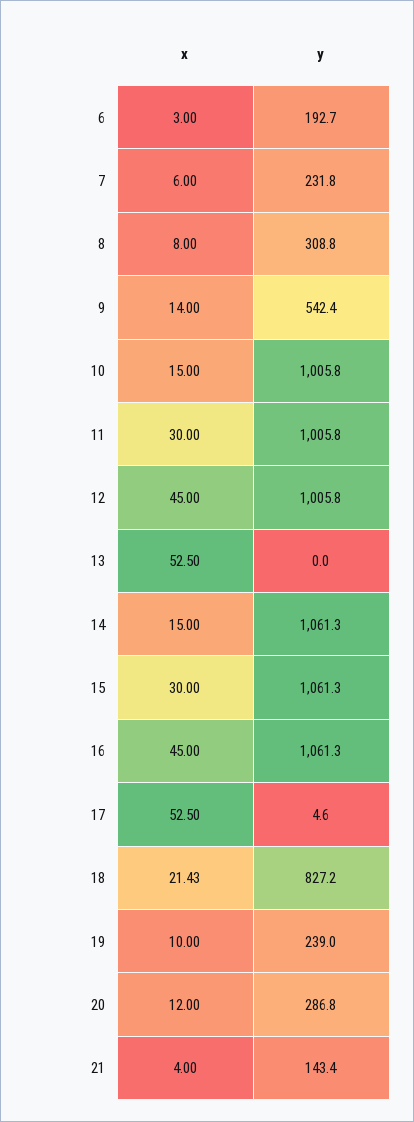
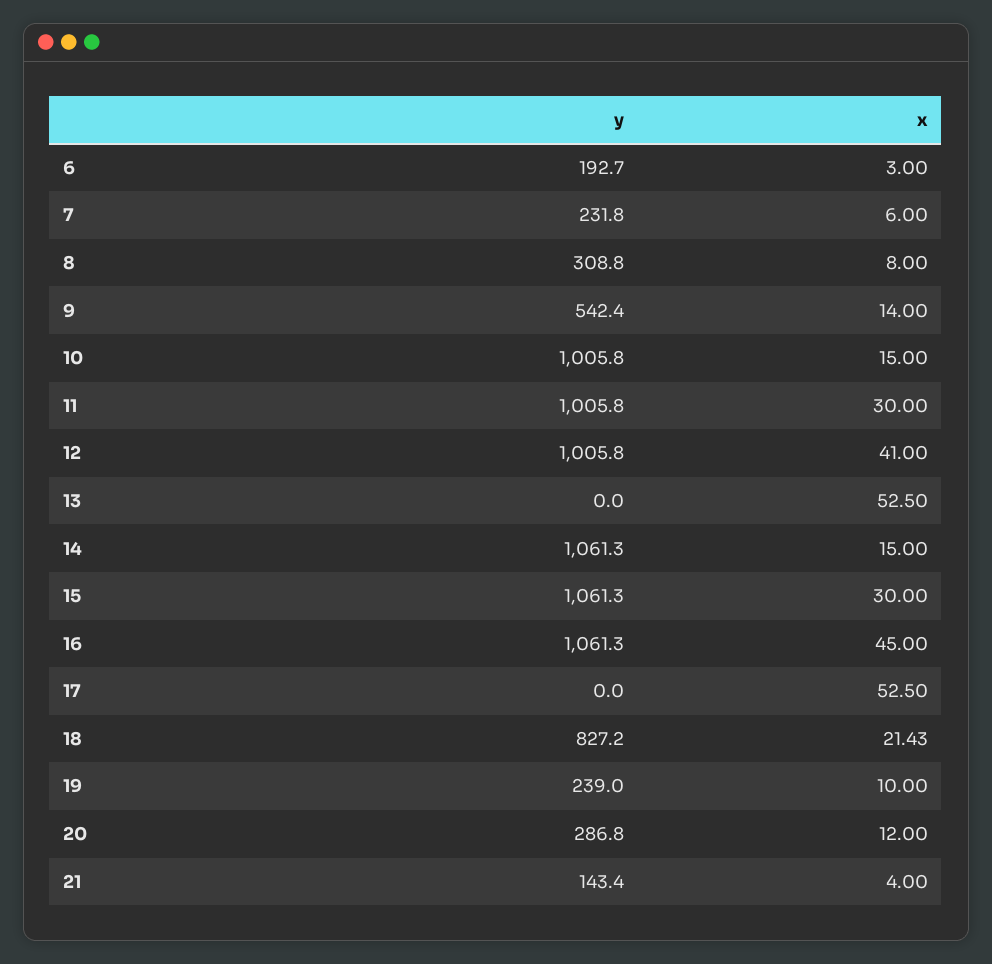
  {
    "x": {
      "6": 3,
      "7": 6,
      "8": 8,
      "9": 14,
      "10": 15,
      "11": 30,
-     "12": 45,
+     "12": 41,
      "13": 52.5,
      "14": 15,
      "15": 30,
      "16": 45,
      "17": 52.5,
      "18": 21.43,
      "19": 10,
      "20": 12,
      "21": 4
    },
    "y": {
      "6": 192.7,
      "7": 231.8,
      "8": 308.8,
      "9": 542.4,
      "10": 1005.8,
      "11": 1005.8,
      "12": 1005.8,
      "13": 0,
      "14": 1061.3,
      "15": 1061.3,
      "16": 1061.3,
-     "17": 4.6,
+     "17": 0,
      "18": 827.2,
      "19": 239,
      "20": 286.8,
      "21": 143.4
    }
  }

